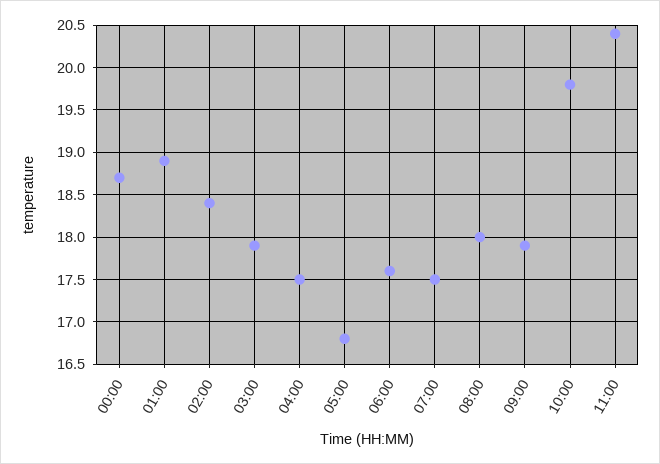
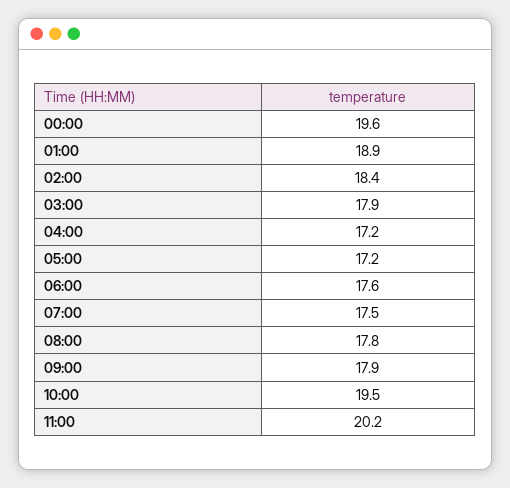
  {
-   "00:00": 18.7,
+   "00:00": 19.6,
    "01:00": 18.9,
    "02:00": 18.4,
    "03:00": 17.9,
-   "04:00": 17.5,
+   "04:00": 17.2,
-   "05:00": 16.8,
+   "05:00": 17.2,
    "06:00": 17.6,
    "07:00": 17.5,
-   "08:00": 18,
+   "08:00": 17.8,
    "09:00": 17.9,
-   "10:00": 19.8,
+   "10:00": 19.5,
-   "11:00": 20.4
+   "11:00": 20.2
  }

